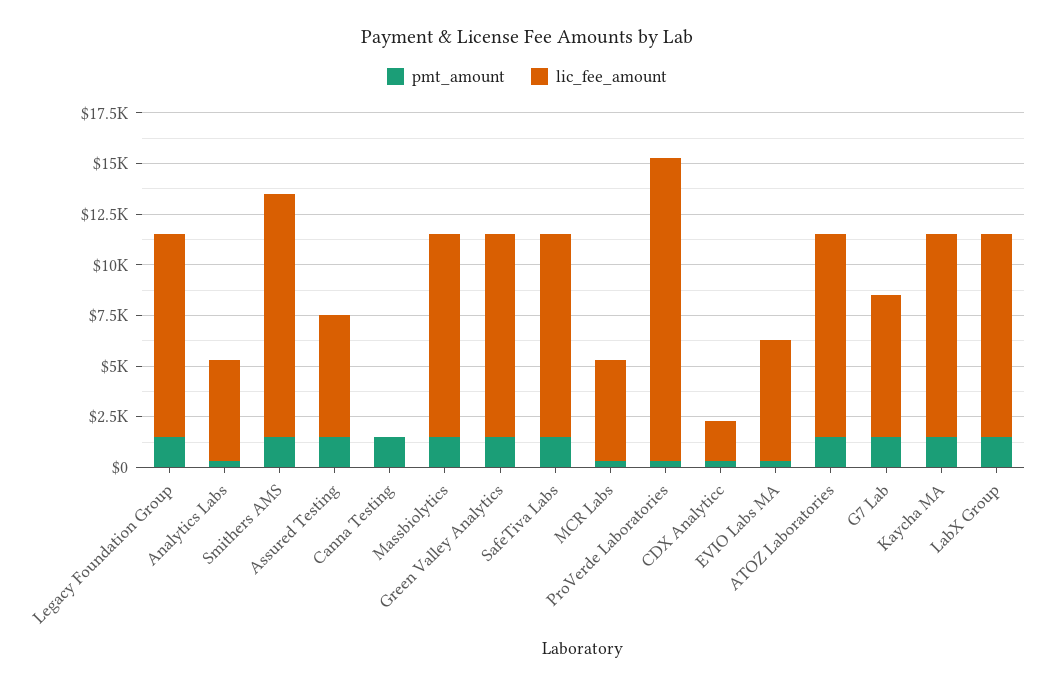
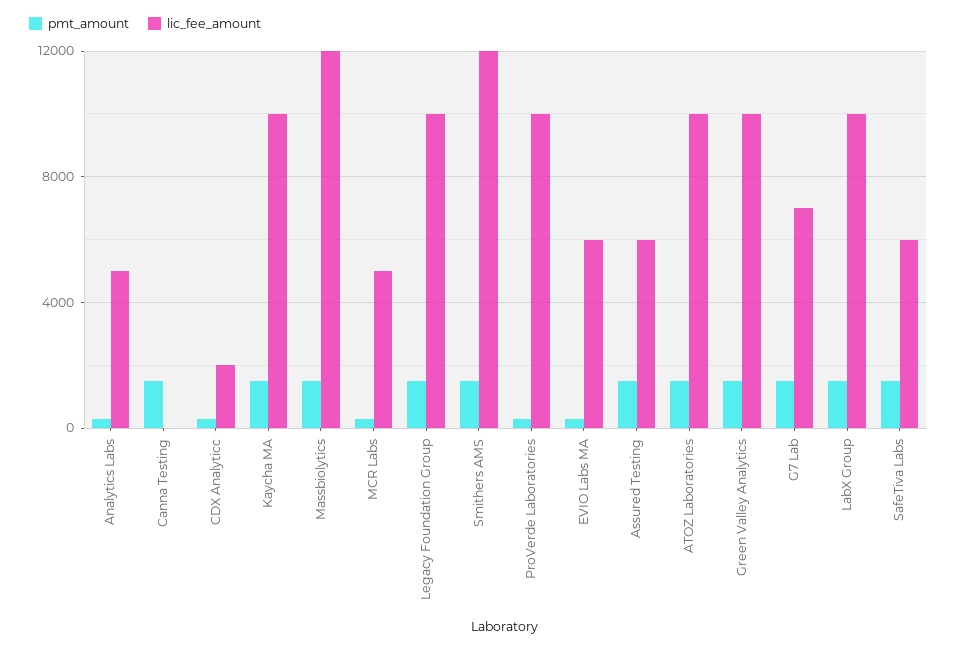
  {
    "pmt_amount": {
      "Legacy Foundation Group": 1500,
      "Analytics Labs": 500,
      "Smithers AMS": 1500,
      "Assured Testing": 1500,
      "Canna Testing": 1500,
      "Massbiolytics": 1500,
      "Green Valley Analytics": 1500,
      "SafeTiva Labs": 1500,
      "MCR Labs": 500,
      "ProVerde Laboratories": 500,
      "CDX Analyticc": 500,
      "EVIO Labs MA": 500,
      "ATOZ Laboratories": 1500,
      "G7 Lab": 1500,
      "Kaycha MA": 1500,
      "LabX Group": 1500
    },
    "lic_fee_amount": {
      "Legacy Foundation Group": 10000,
      "Analytics Labs": 5000,
      "Smithers AMS": 12000,
      "Assured Testing": 6000,
      "Canna Testing": 0,
-     "Massbiolytics": 10000,
+     "Massbiolytics": 12000,
      "Green Valley Analytics": 10000,
-     "SafeTiva Labs": 10000,
+     "SafeTiva Labs": 6000,
      "MCR Labs": 5000,
-     "ProVerde Laboratories": 15000,
+     "ProVerde Laboratories": 10000,
      "CDX Analyticc": 2000,
      "EVIO Labs MA": 6000,
      "ATOZ Laboratories": 10000,
      "G7 Lab": 7000,
      "Kaycha MA": 10000,
      "LabX Group": 10000
    }
  }

